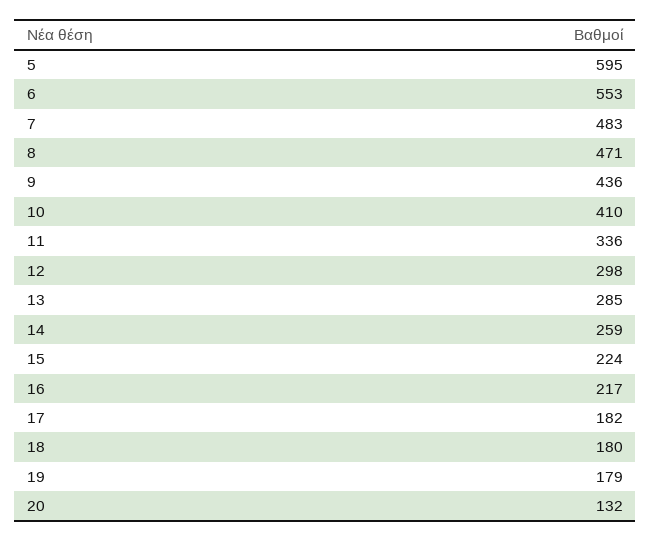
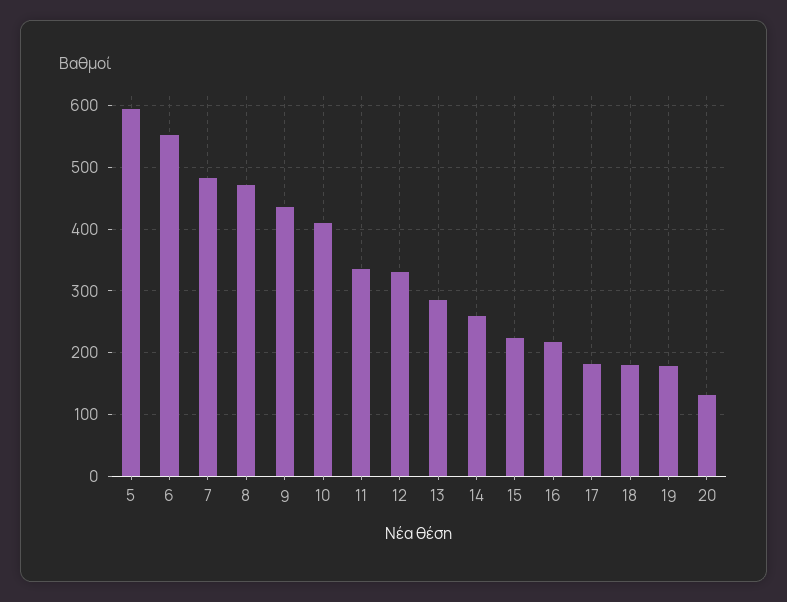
  {
    "5": 595,
    "6": 553,
    "7": 483,
    "8": 471,
    "9": 436,
    "10": 410,
    "11": 336,
-   "12": 298,
+   "12": 330,
    "13": 285,
    "14": 259,
    "15": 224,
    "16": 217,
    "17": 182,
    "18": 180,
    "19": 179,
    "20": 132
  }

